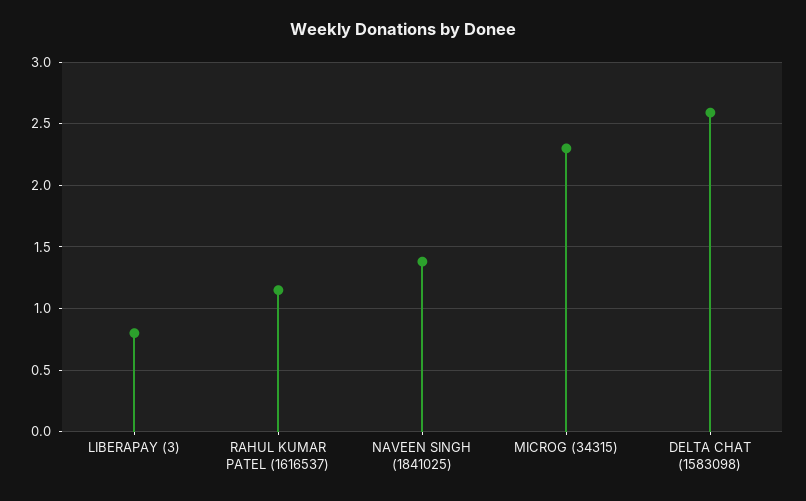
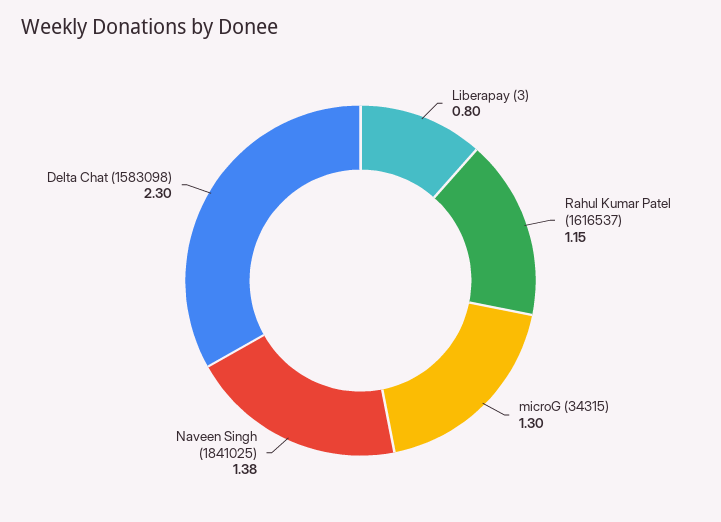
  {
    "LIBERAPAY (3)": 0.8,
    "RAHUL KUMAR PATEL (1616537)": 1.15,
    "NAVEEN SINGH (1841025)": 1.38,
-   "MICROG (34315)": 2.3,
+   "MICROG (34315)": 1.3,
-   "DELTA CHAT (1583098)": 2.6
+   "DELTA CHAT (1583098)": 2.3
  }

